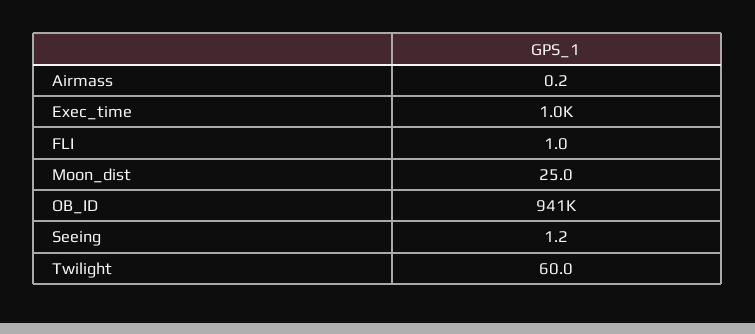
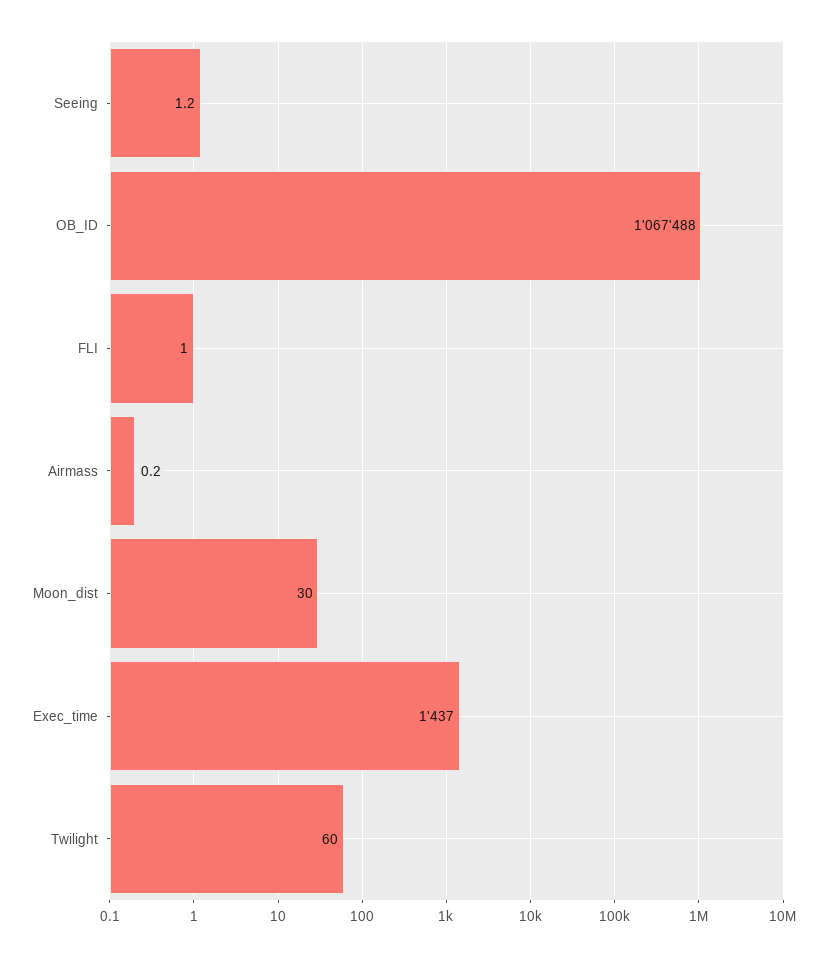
  {
    "Airmass": 0.2,
-   "Exec_time": 1000,
+   "Exec_time": 1437,
    "FLI": 1,
-   "Moon_dist": 25,
+   "Moon_dist": 30,
-   "OB_ID": 941000,
+   "OB_ID": 1067488,
    "Seeing": 1.2,
    "Twilight": 60
  }

